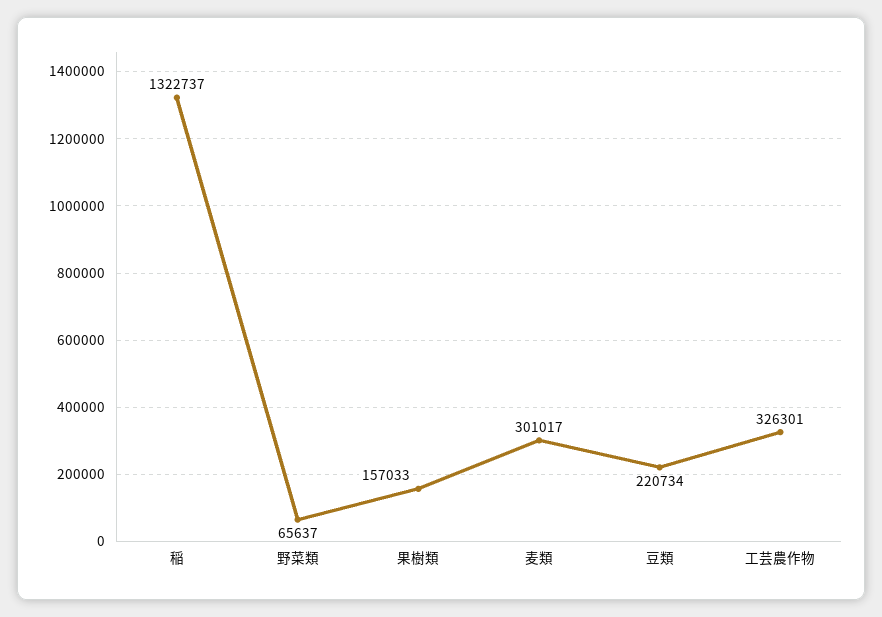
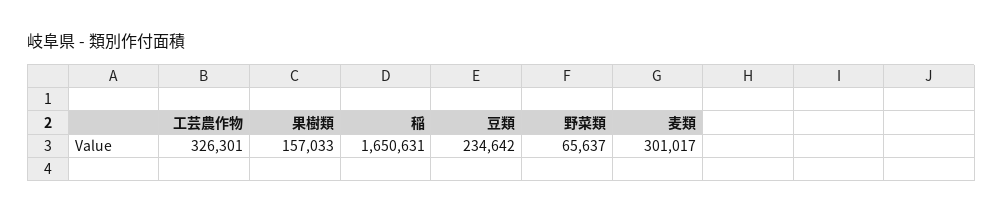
  {
-   "稲": 1322737,
+   "稲": 1650631,
    "野菜類": 65637,
    "果樹類": 157033,
    "麦類": 301017,
-   "豆類": 220734,
+   "豆類": 234642,
    "工芸農作物": 326301
  }

